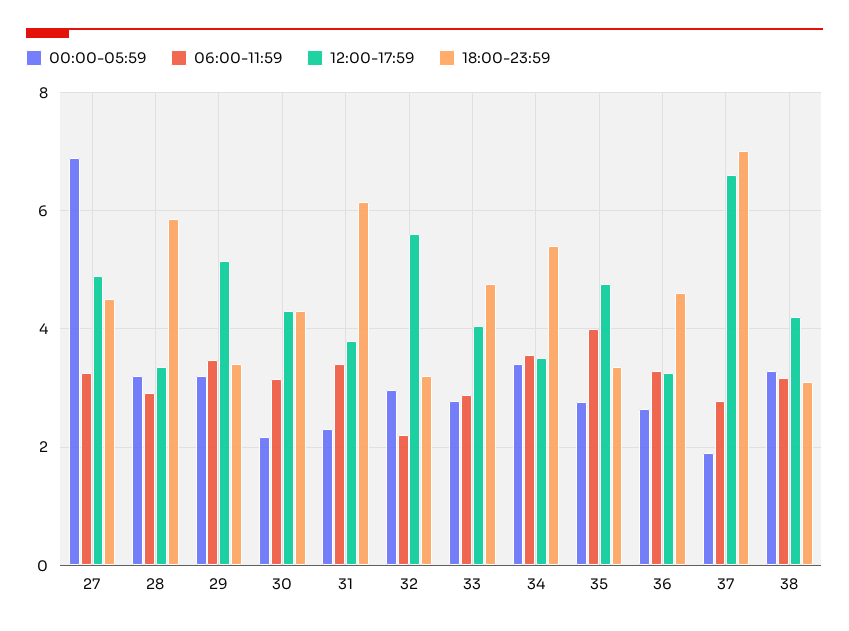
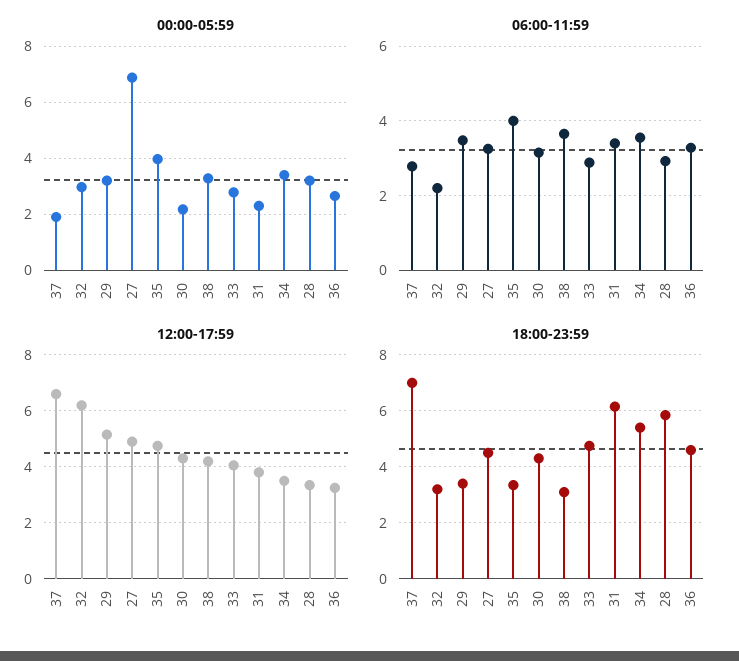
  {
    "00:00-05:59": {
      "27": 6.8,
      "28": 3.2,
      "29": 3.2,
      "30": 2.2,
      "31": 2.4,
      "32": 3,
      "33": 2.8,
      "34": 3.4,
-     "35": 2.8,
+     "35": 4,
      "36": 2.6,
      "37": 2,
      "38": 3.2
    },
    "06:00-11:59": {
      "27": 3.2,
      "28": 3,
      "29": 3.4,
      "30": 3.2,
      "31": 3.4,
      "32": 2.2,
      "33": 2.8,
      "34": 3.6,
      "35": 4,
      "36": 3.2,
      "37": 2.8,
-     "38": 3.2
+     "38": 3.6
    },
    "12:00-17:59": {
      "27": 5,
      "28": 3.4,
      "29": 5.2,
      "30": 4.4,
      "31": 3.8,
-     "32": 5.6,
+     "32": 6.25,
      "33": 4,
      "34": 3.6,
      "35": 4.8,
      "36": 3.2,
      "37": 6.6,
      "38": 4.2
    },
    "18:00-23:59": {
      "27": 4.6,
      "28": 5.8,
      "29": 3.4,
      "30": 4.4,
      "31": 6.2,
      "32": 3.2,
      "33": 4.8,
      "34": 5.4,
      "35": 3.4,
      "36": 4.6,
      "37": 7,
      "38": 3.2
    }
  }

